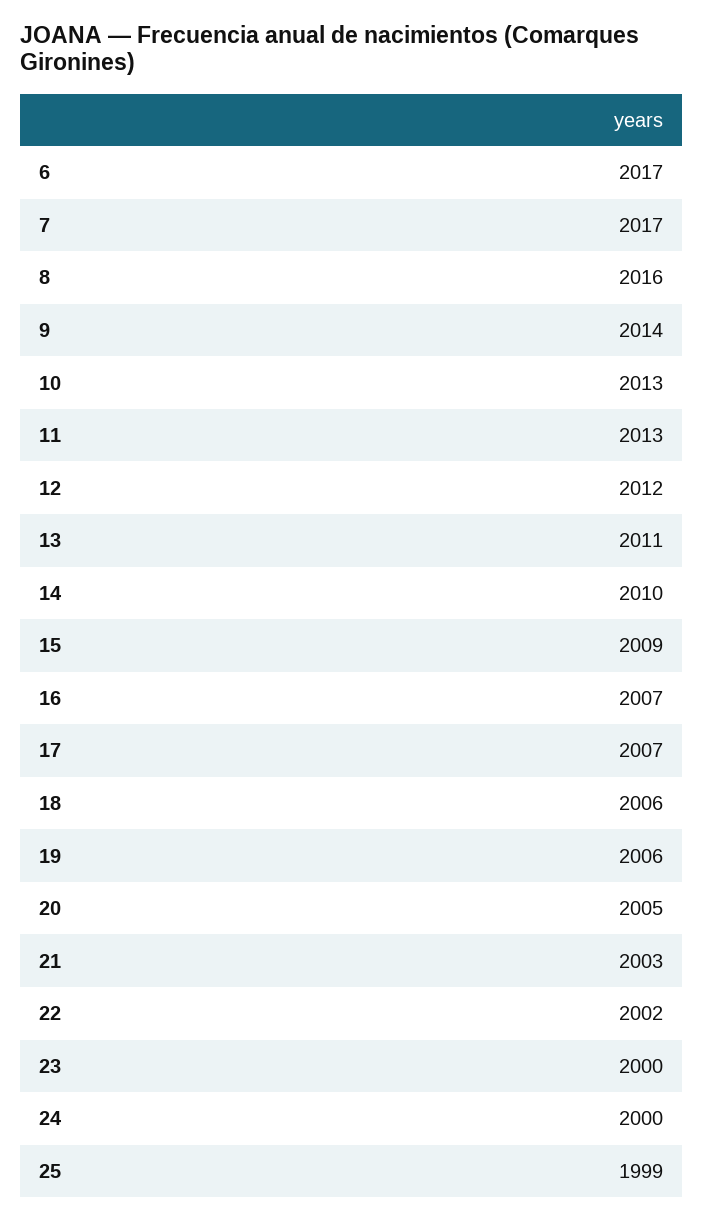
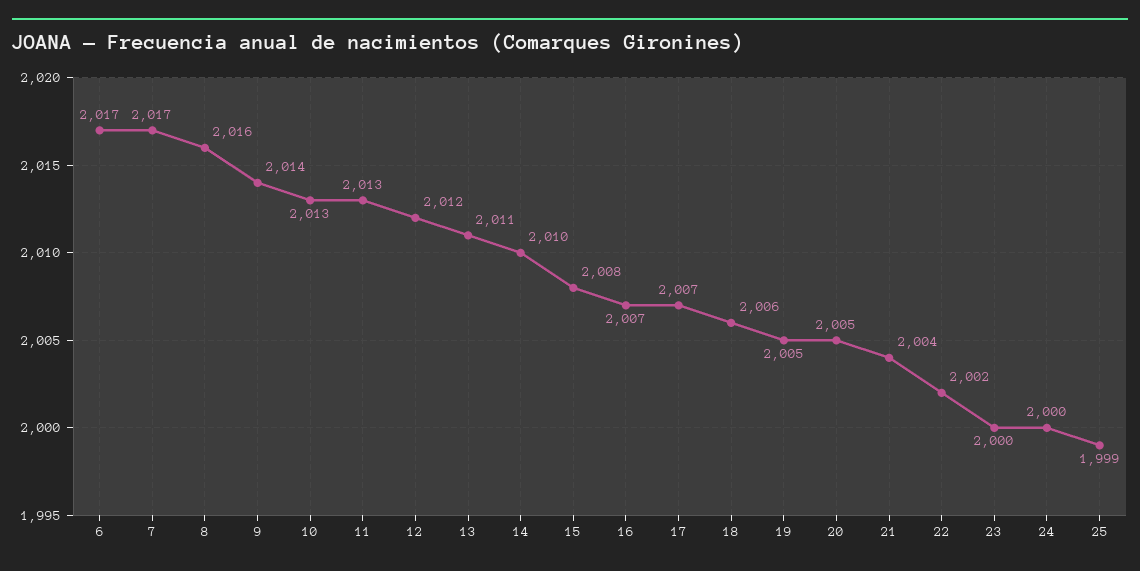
  {
    "6": 2017,
    "7": 2017,
    "8": 2016,
    "9": 2014,
    "10": 2013,
    "11": 2013,
    "12": 2012,
    "13": 2011,
    "14": 2010,
-   "15": 2009,
+   "15": 2008,
    "16": 2007,
    "17": 2007,
    "18": 2006,
-   "19": 2006,
+   "19": 2005,
    "20": 2005,
-   "21": 2003,
+   "21": 2004,
    "22": 2002,
    "23": 2000,
    "24": 2000,
    "25": 1999
  }

